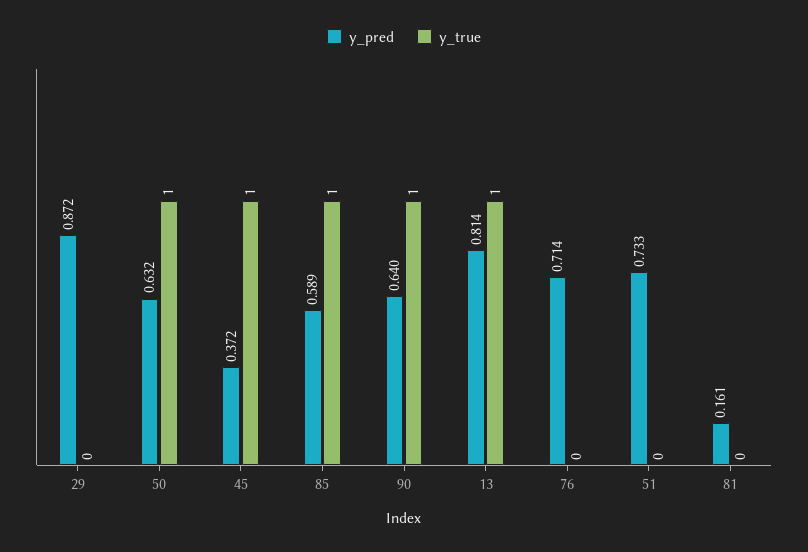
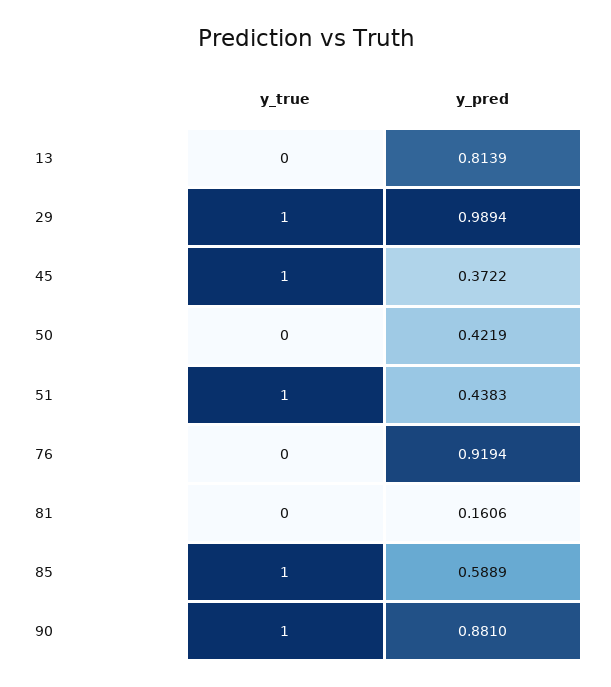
  {
    "y_pred": {
-     "29": 0.872,
+     "29": 0.9894,
-     "50": 0.632,
+     "50": 0.4219,
      "45": 0.3722,
      "85": 0.5889,
-     "90": 0.64,
+     "90": 0.881,
      "13": 0.8139,
-     "76": 0.714,
+     "76": 0.9194,
-     "51": 0.733,
+     "51": 0.4383,
      "81": 0.1606
    },
    "y_true": {
-     "29": 0,
+     "29": 1,
-     "50": 1,
+     "50": 0,
      "45": 1,
      "85": 1,
      "90": 1,
-     "13": 1,
+     "13": 0,
      "76": 0,
-     "51": 0,
+     "51": 1,
      "81": 0
    }
  }

